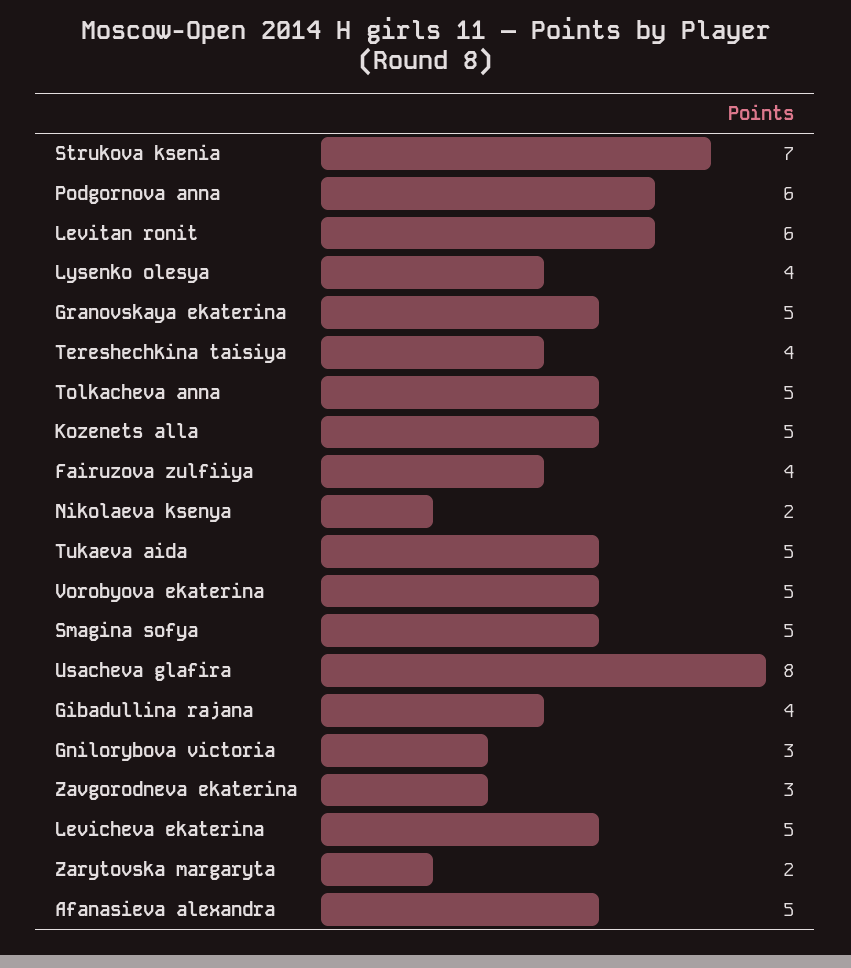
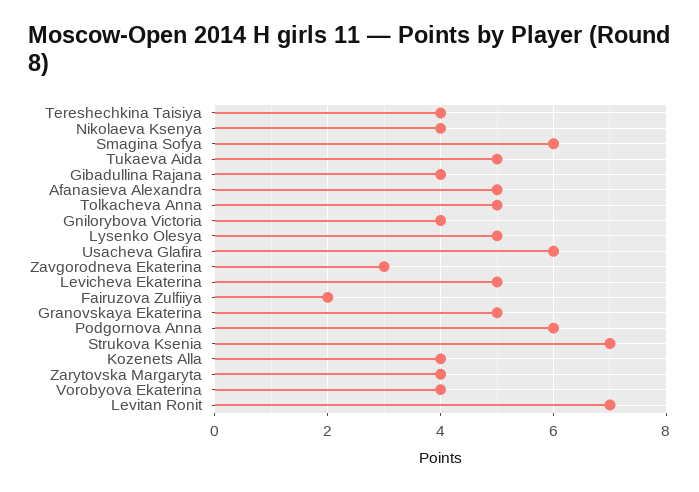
  {
    "Strukova ksenia": 7,
    "Podgornova anna": 6,
-   "Levitan ronit": 6,
+   "Levitan ronit": 7,
-   "Lysenko olesya": 4,
+   "Lysenko olesya": 5,
    "Granovskaya ekaterina": 5,
    "Tereshechkina taisiya": 4,
    "Tolkacheva anna": 5,
-   "Kozenets alla": 5,
+   "Kozenets alla": 4,
-   "Fairuzova zulfiiya": 4,
+   "Fairuzova zulfiiya": 2,
-   "Nikolaeva ksenya": 2,
+   "Nikolaeva ksenya": 4,
    "Tukaeva aida": 5,
-   "Vorobyova ekaterina": 5,
+   "Vorobyova ekaterina": 4,
-   "Smagina sofya": 5,
+   "Smagina sofya": 6,
-   "Usacheva glafira": 8,
+   "Usacheva glafira": 6,
    "Gibadullina rajana": 4,
-   "Gnilorybova victoria": 3,
+   "Gnilorybova victoria": 4,
    "Zavgorodneva ekaterina": 3,
    "Levicheva ekaterina": 5,
-   "Zarytovska margaryta": 2,
+   "Zarytovska margaryta": 4,
    "Afanasieva alexandra": 5
  }

